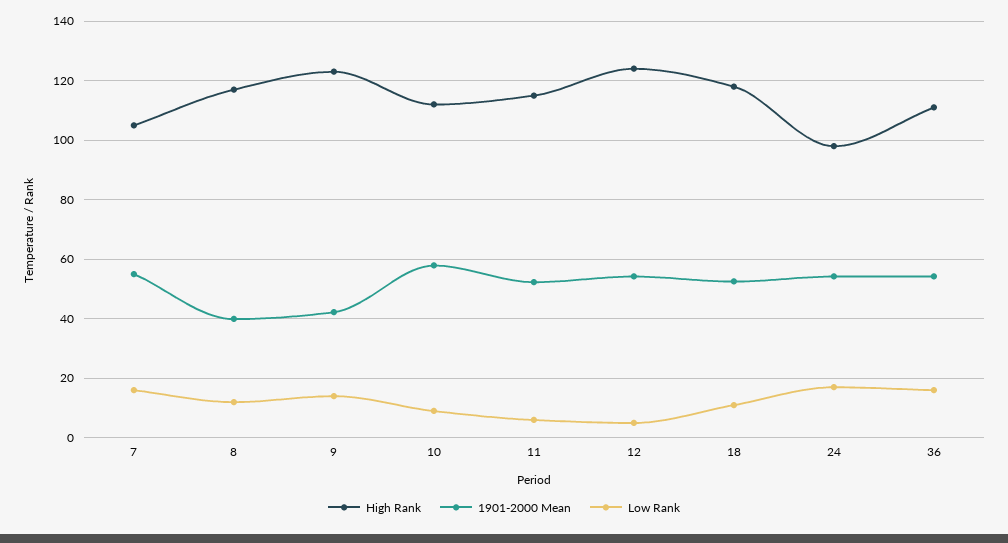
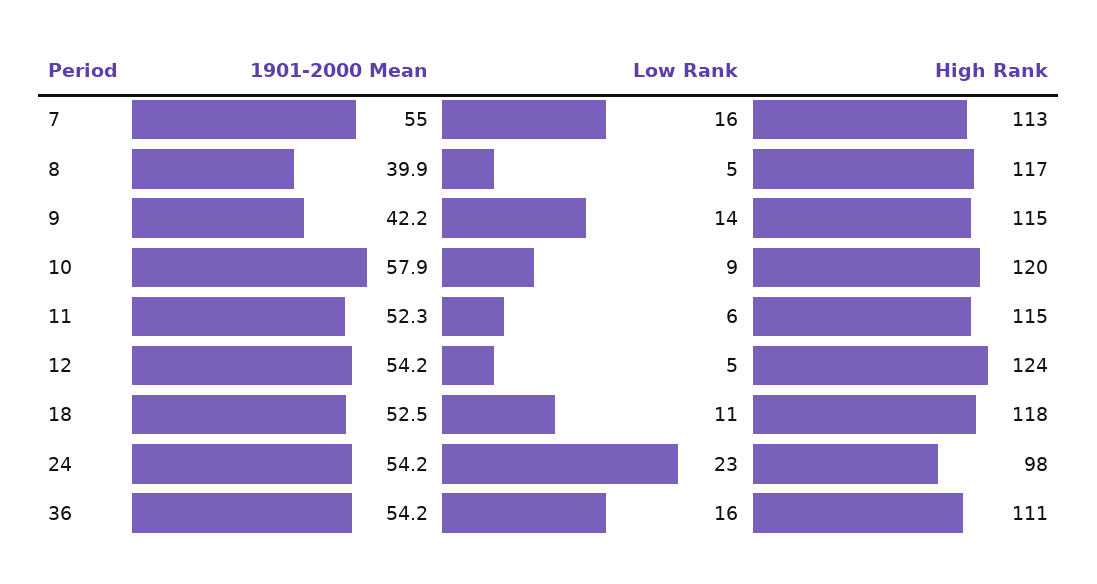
  {
    "High Rank": {
-     "7": 105,
+     "7": 113,
      "8": 117,
-     "9": 122.5,
+     "9": 115,
-     "10": 112.5,
+     "10": 120,
      "11": 115,
      "12": 124,
      "18": 118,
      "24": 98,
      "36": 111
    },
    "1901-2000 Mean": {
      "7": 55,
      "8": 39.9,
      "9": 42.2,
      "10": 57.9,
      "11": 52.3,
      "12": 54.2,
      "18": 52.5,
      "24": 54.2,
      "36": 54.2
    },
    "Low Rank": {
      "7": 16,
-     "8": 12.5,
+     "8": 5,
      "9": 14,
      "10": 9,
      "11": 6,
      "12": 5,
      "18": 11,
-     "24": 17.5,
+     "24": 23,
      "36": 16
    }
  }

